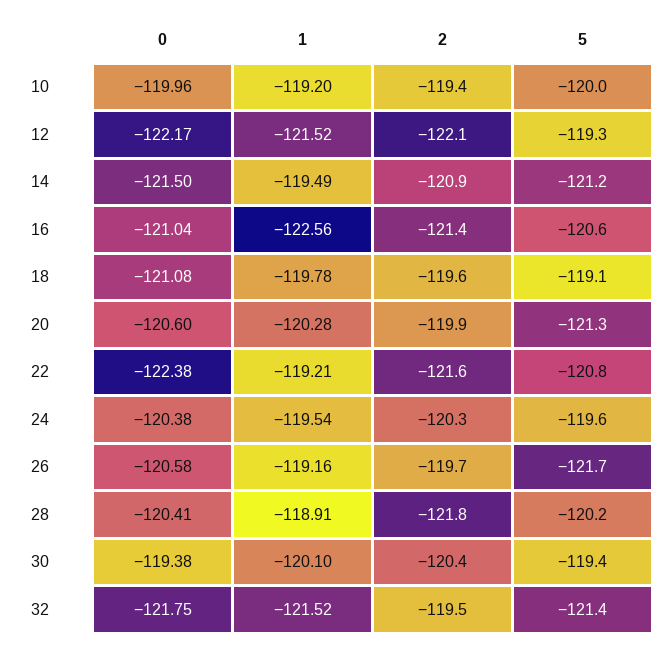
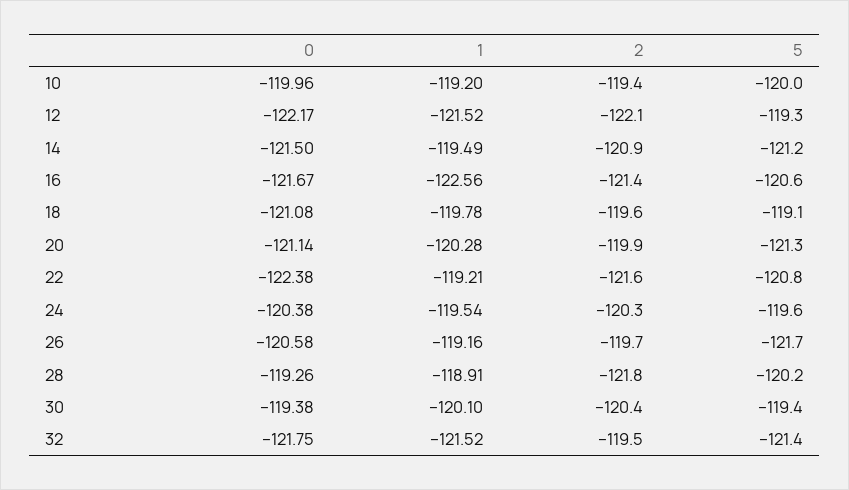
  {
    "0": {
      "10": -119.96,
      "12": -122.17,
      "14": -121.5,
-     "16": -121.04,
+     "16": -121.67,
      "18": -121.08,
-     "20": -120.6,
+     "20": -121.14,
      "22": -122.38,
      "24": -120.38,
      "26": -120.58,
-     "28": -120.41,
+     "28": -119.26,
      "30": -119.38,
      "32": -121.75
    },
    "1": {
      "10": -119.2,
      "12": -121.52,
      "14": -119.49,
      "16": -122.56,
      "18": -119.78,
      "20": -120.28,
      "22": -119.21,
      "24": -119.54,
      "26": -119.16,
      "28": -118.91,
      "30": -120.1,
      "32": -121.52
    },
    "2": {
      "10": -119.4,
      "12": -122.1,
      "14": -120.9,
      "16": -121.4,
      "18": -119.6,
      "20": -119.9,
      "22": -121.6,
      "24": -120.3,
      "26": -119.7,
      "28": -121.8,
      "30": -120.4,
      "32": -119.5
    },
    "5": {
      "10": -120,
      "12": -119.3,
      "14": -121.2,
      "16": -120.6,
      "18": -119.1,
      "20": -121.3,
      "22": -120.8,
      "24": -119.6,
      "26": -121.7,
      "28": -120.2,
      "30": -119.4,
      "32": -121.4
    }
  }

